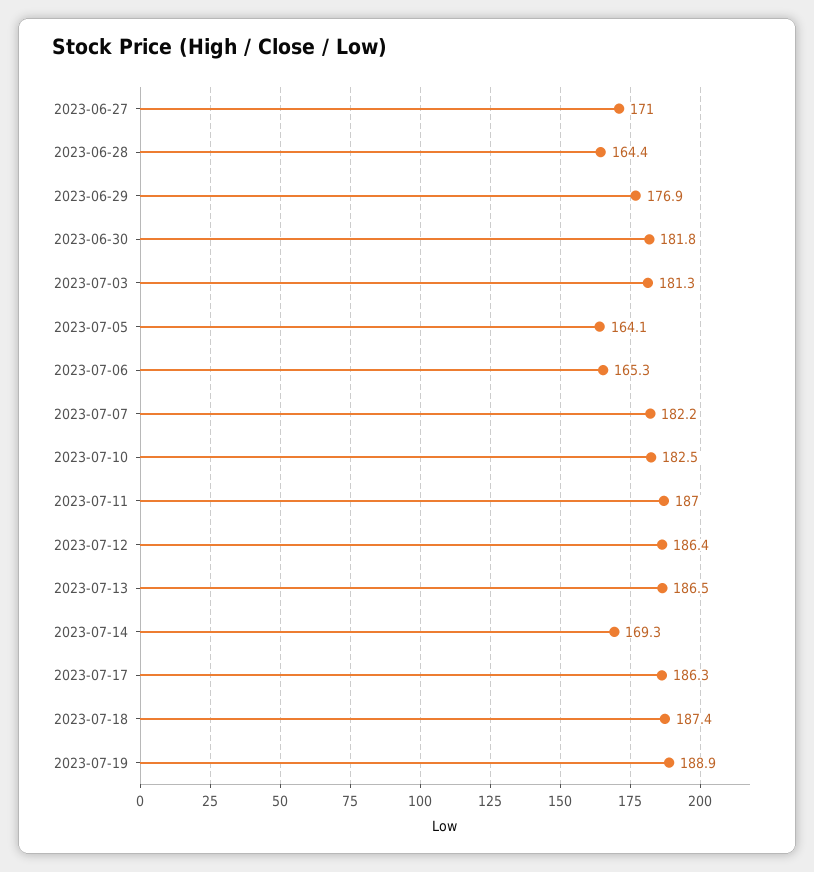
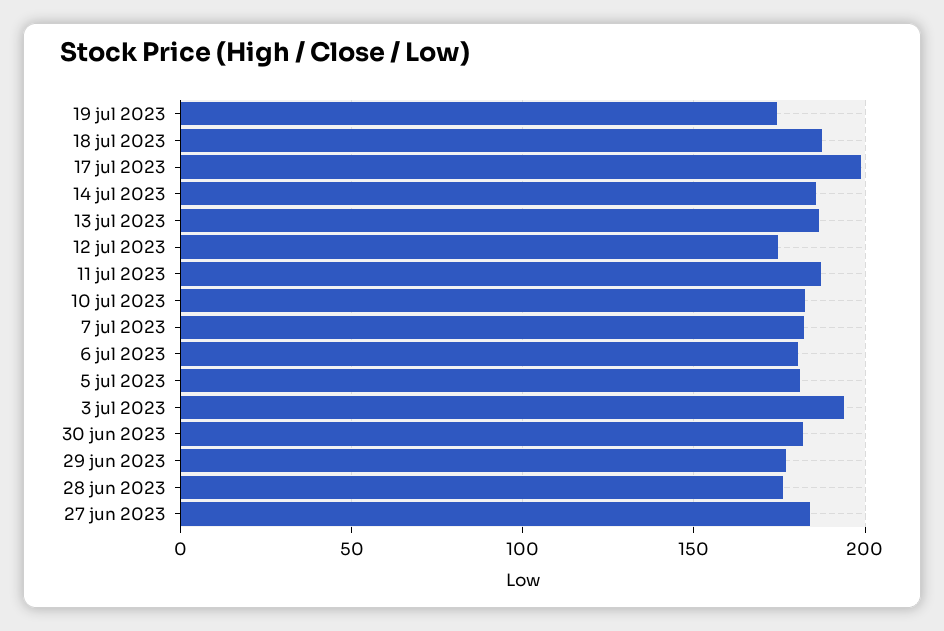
  {
-   "2023-06-27": 171,
+   "2023-06-27": 185,
-   "2023-06-28": 164.4,
+   "2023-06-28": 175,
    "2023-06-29": 176.9,
    "2023-06-30": 181.8,
-   "2023-07-03": 181.3,
+   "2023-07-03": 195,
-   "2023-07-05": 164.1,
+   "2023-07-05": 180,
-   "2023-07-06": 165.3,
+   "2023-07-06": 180,
    "2023-07-07": 182.2,
    "2023-07-10": 182.5,
    "2023-07-11": 187,
-   "2023-07-12": 186.4,
+   "2023-07-12": 175,
    "2023-07-13": 186.5,
-   "2023-07-14": 169.3,
+   "2023-07-14": 185,
-   "2023-07-17": 186.3,
+   "2023-07-17": 200,
    "2023-07-18": 187.4,
-   "2023-07-19": 188.9
+   "2023-07-19": 175
  }

